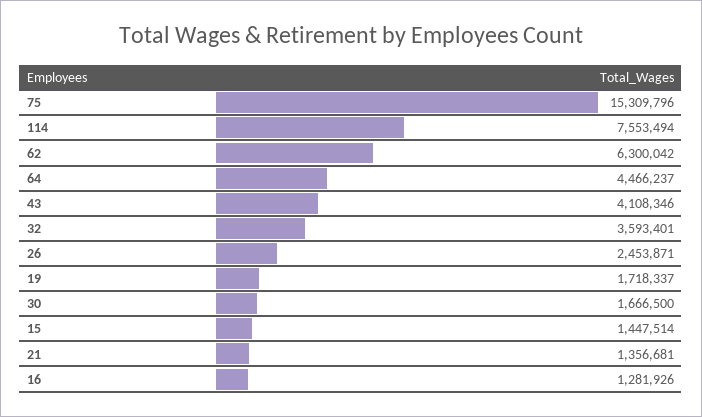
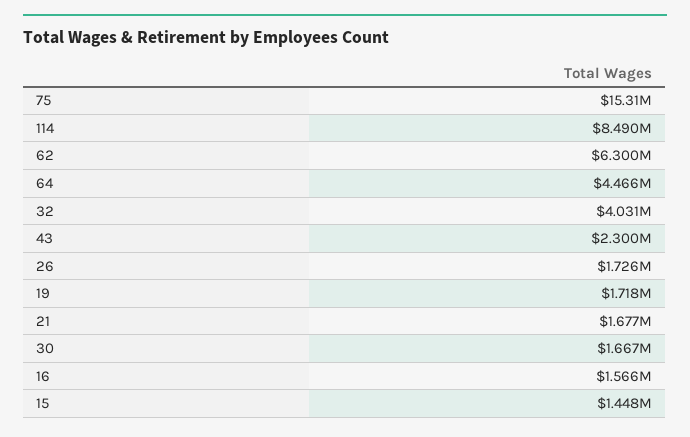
  {
    "75": 15309796,
-   "114": 7553494,
+   "114": 8490000,
    "62": 6300042,
    "64": 4466237,
-   "43": 4108346,
+   "43": 2300000,
-   "32": 3593401,
+   "32": 4031000,
-   "26": 2453871,
+   "26": 1726000,
    "19": 1718337,
    "30": 1666500,
    "15": 1447514,
-   "21": 1356681,
+   "21": 1677000,
-   "16": 1281926
+   "16": 1566000
  }

